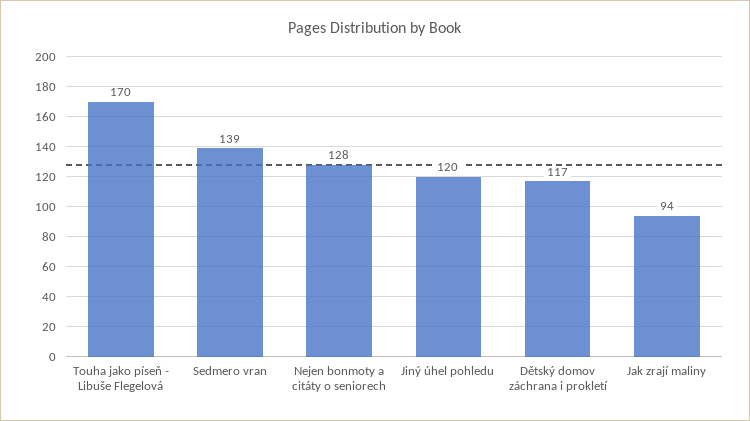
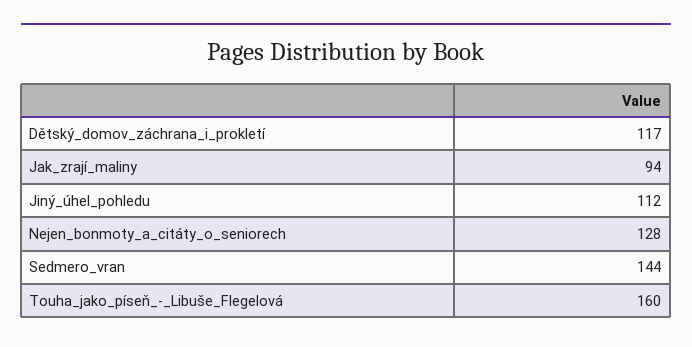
  {
-   "Touha jako píseň - Libuše Flegelová": 170,
+   "Touha jako píseň - Libuše Flegelová": 160,
-   "Sedmero vran": 139,
+   "Sedmero vran": 144,
    "Nejen bonmoty a citáty o seniorech": 128,
-   "Jiný úhel pohledu": 120,
+   "Jiný úhel pohledu": 112,
    "Dětský domov záchrana i prokletí": 117,
    "Jak zrají maliny": 94
  }

